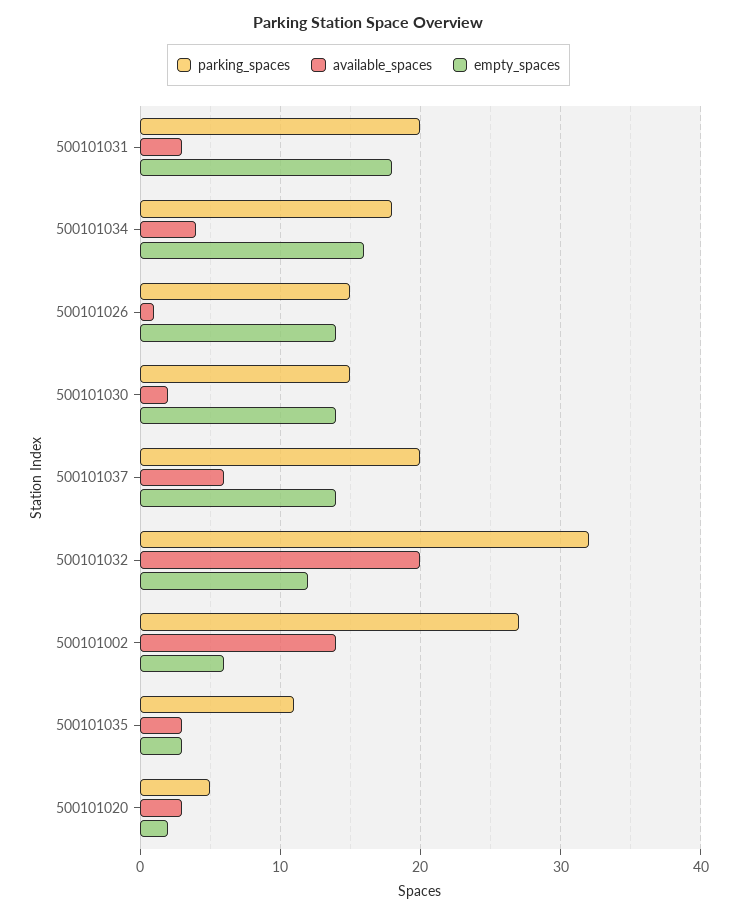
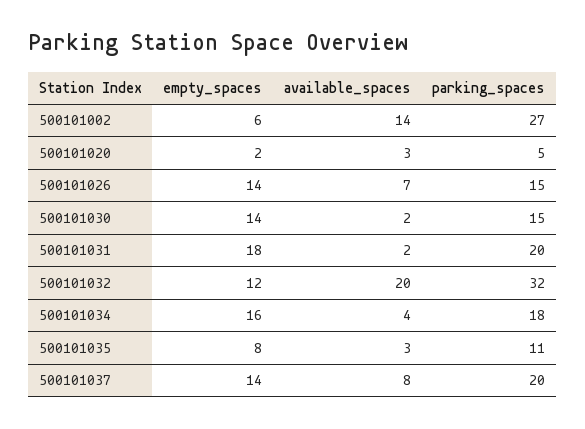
  {
    "parking_spaces": {
      "500101031": 20,
      "500101034": 18,
      "500101026": 15,
      "500101030": 15,
      "500101037": 20,
      "500101032": 32,
      "500101002": 27,
      "500101035": 11,
      "500101020": 5
    },
    "available_spaces": {
-     "500101031": 3,
+     "500101031": 2,
      "500101034": 4,
-     "500101026": 1,
+     "500101026": 7,
      "500101030": 2,
-     "500101037": 6,
+     "500101037": 8,
      "500101032": 20,
      "500101002": 14,
      "500101035": 3,
      "500101020": 3
    },
    "empty_spaces": {
      "500101031": 18,
      "500101034": 16,
      "500101026": 14,
      "500101030": 14,
      "500101037": 14,
      "500101032": 12,
      "500101002": 6,
-     "500101035": 3,
+     "500101035": 8,
      "500101020": 2
    }
  }

